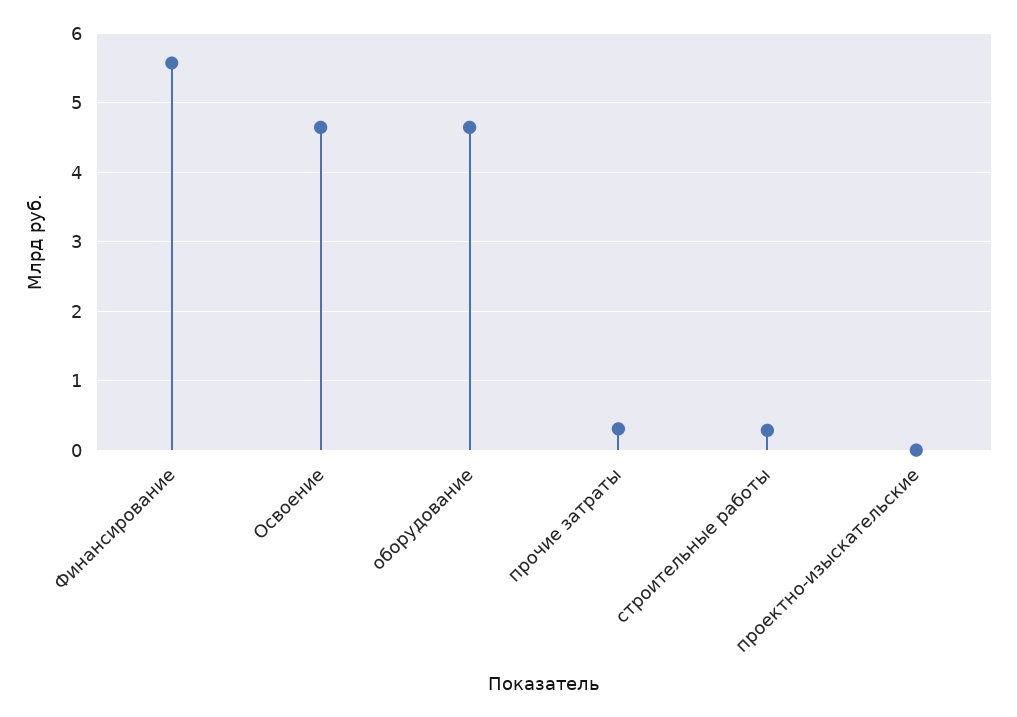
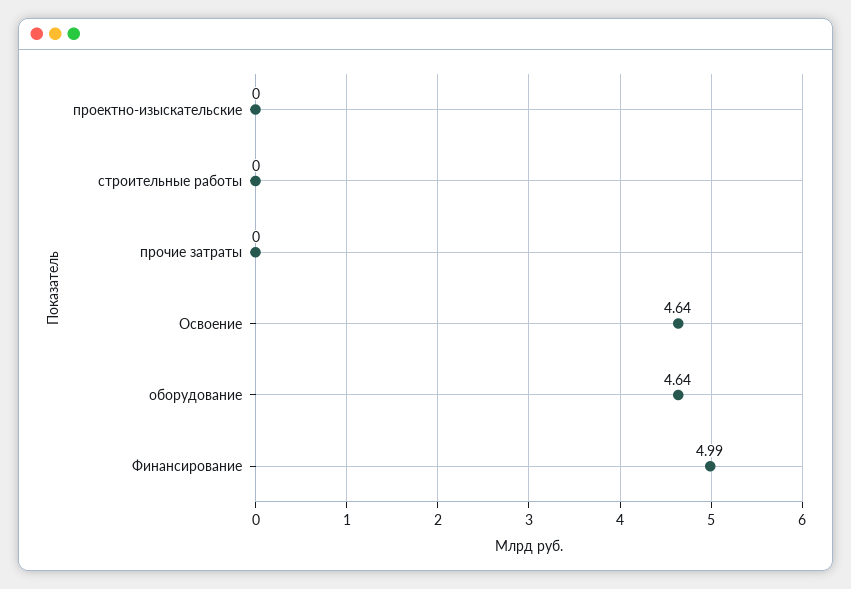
  {
-   "Финансирование": 5.6,
+   "Финансирование": 4.99,
    "Освоение": 4.64,
    "оборудование": 4.64,
-   "прочие затраты": 0.3,
+   "прочие затраты": 0,
-   "строительные работы": 0.3,
+   "строительные работы": 0,
    "проектно-изыскательские": 0
  }

